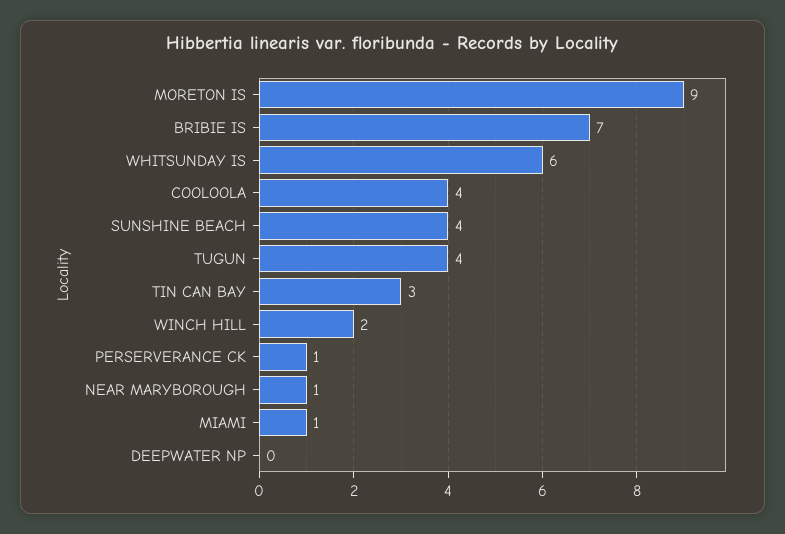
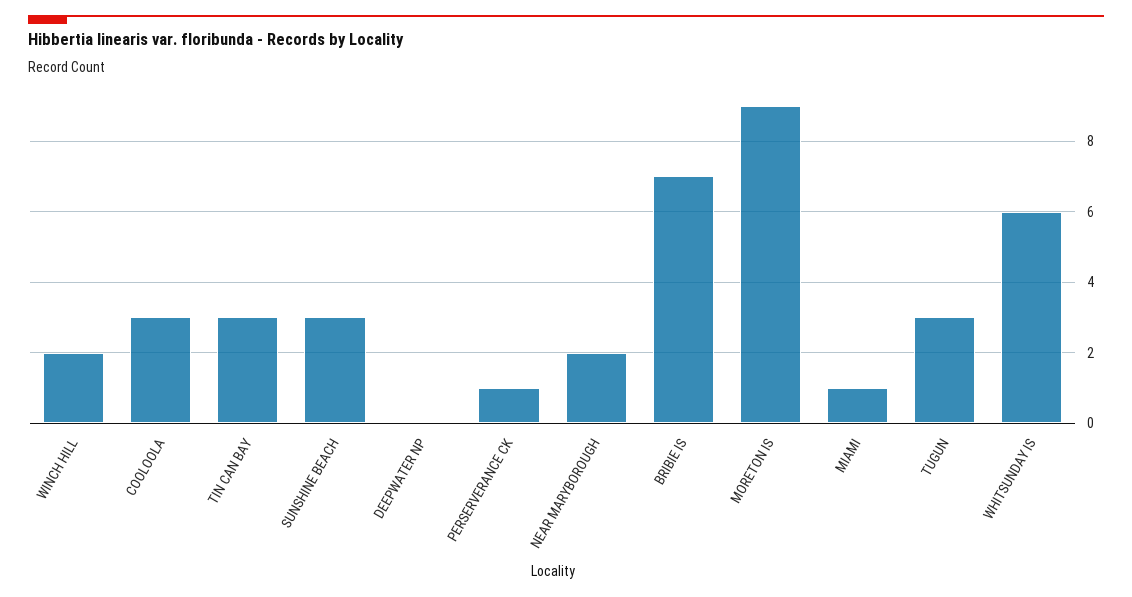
  {
    "MORETON IS": 9,
    "BRIBIE IS": 7,
    "WHITSUNDAY IS": 6,
-   "COOLOOLA": 4,
+   "COOLOOLA": 3,
-   "SUNSHINE BEACH": 4,
+   "SUNSHINE BEACH": 3,
-   "TUGUN": 4,
+   "TUGUN": 3,
    "TIN CAN BAY": 3,
    "WINCH HILL": 2,
    "PERSERVERANCE CK": 1,
-   "NEAR MARYBOROUGH": 1,
+   "NEAR MARYBOROUGH": 2,
    "MIAMI": 1,
    "DEEPWATER NP": 0
  }

